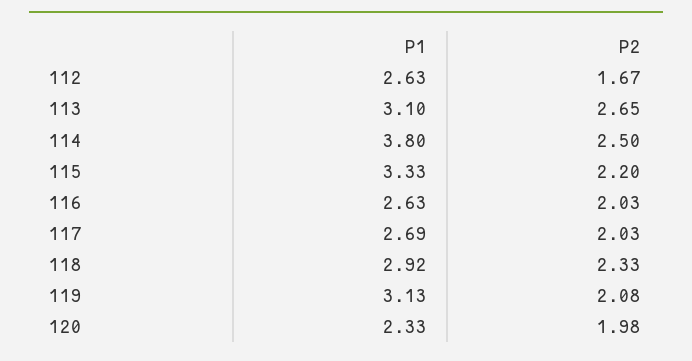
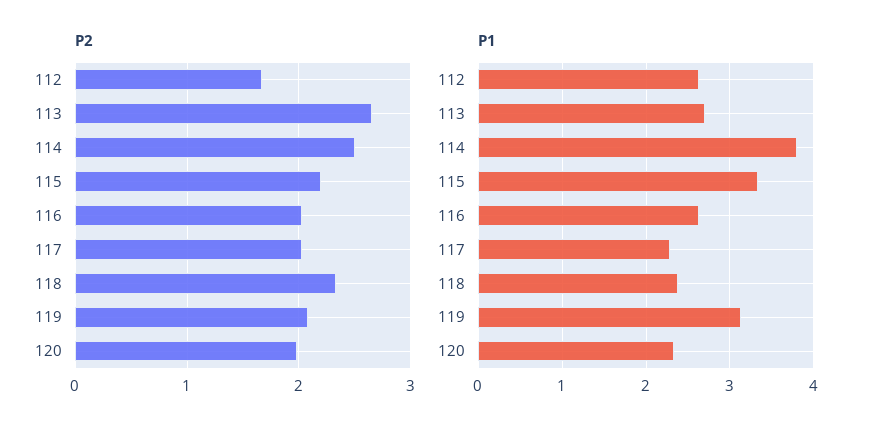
  {
    "P1": {
      "112": 2.63,
-     "113": 3.1,
+     "113": 2.7,
      "114": 3.8,
      "115": 3.33,
      "116": 2.63,
-     "117": 2.69,
+     "117": 2.3,
-     "118": 2.92,
+     "118": 2.4,
      "119": 3.13,
      "120": 2.33
    },
    "P2": {
      "112": 1.67,
      "113": 2.65,
      "114": 2.5,
      "115": 2.2,
      "116": 2.03,
      "117": 2.03,
      "118": 2.33,
      "119": 2.08,
      "120": 1.98
    }
  }

